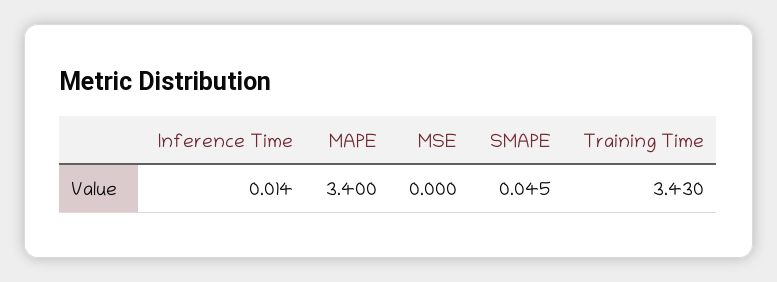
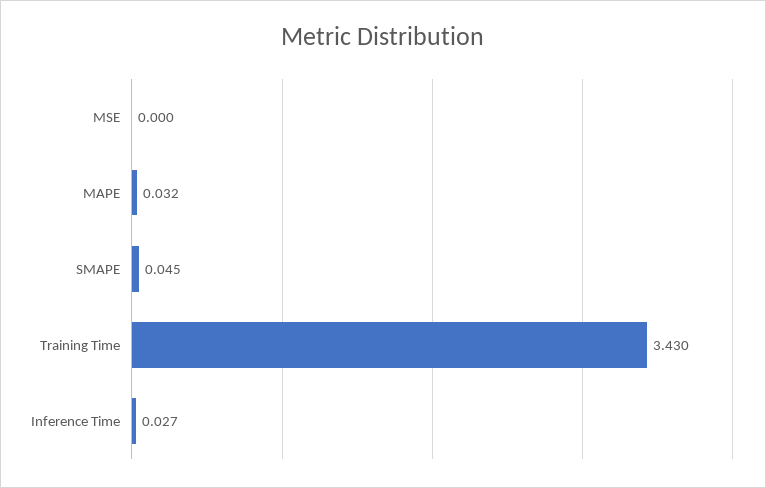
  {
-   "Inference Time": 0.014,
+   "Inference Time": 0.027,
-   "MAPE": 3.4,
+   "MAPE": 0.032,
    "MSE": 0,
    "SMAPE": 0.045,
    "Training Time": 3.43
  }

